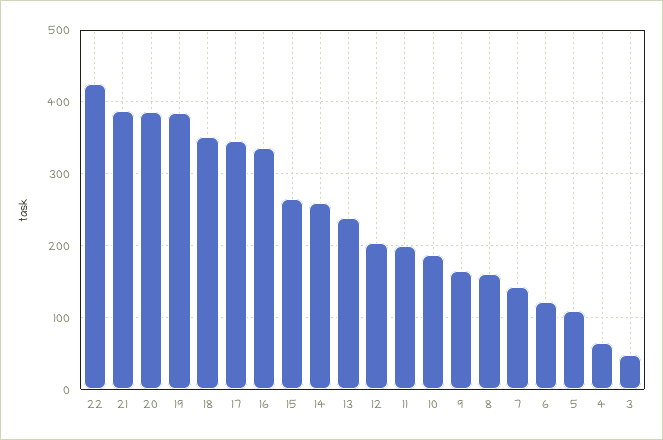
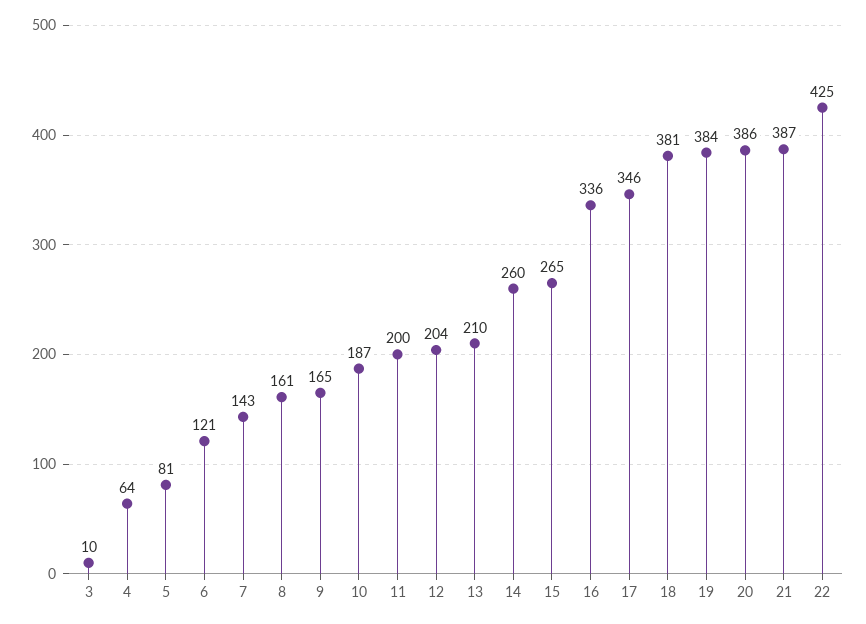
  {
    "22": 425,
    "21": 387,
    "20": 386,
    "19": 384,
-   "18": 350,
+   "18": 381,
    "17": 346,
    "16": 336,
    "15": 265,
    "14": 260,
-   "13": 240,
+   "13": 210,
    "12": 204,
    "11": 200,
    "10": 187,
    "9": 165,
    "8": 161,
    "7": 143,
    "6": 121,
-   "5": 110,
+   "5": 81,
    "4": 64,
-   "3": 50
+   "3": 10
  }

